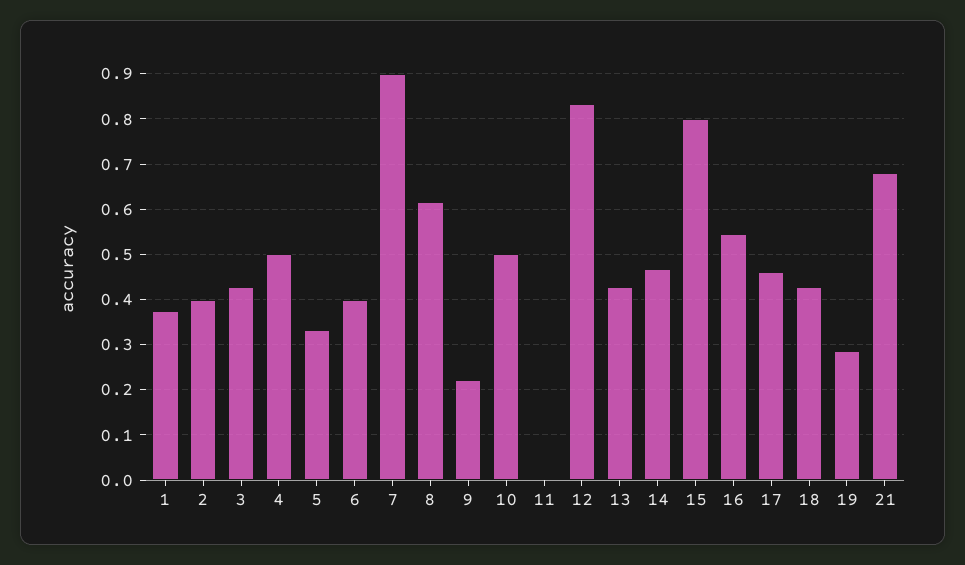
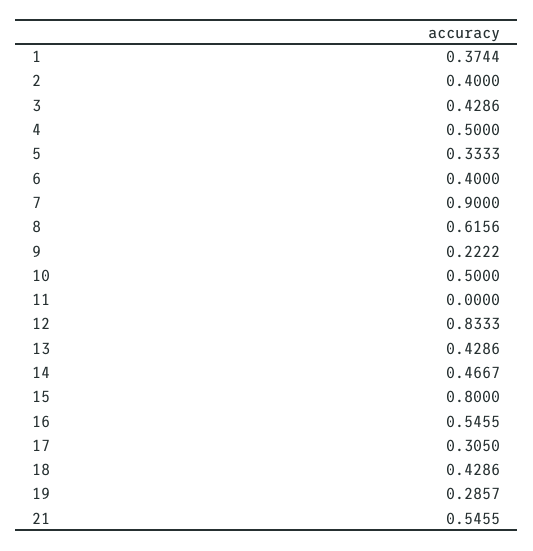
  {
    "1": 0.3744,
    "2": 0.4,
    "3": 0.4286,
    "4": 0.5,
    "5": 0.3333,
    "6": 0.4,
    "7": 0.9,
    "8": 0.6156,
    "9": 0.2222,
    "10": 0.5,
    "11": 0,
    "12": 0.8333,
    "13": 0.4286,
    "14": 0.4667,
    "15": 0.8,
    "16": 0.5455,
-   "17": 0.46,
+   "17": 0.305,
    "18": 0.4286,
    "19": 0.2857,
-   "21": 0.68
+   "21": 0.5455
  }

